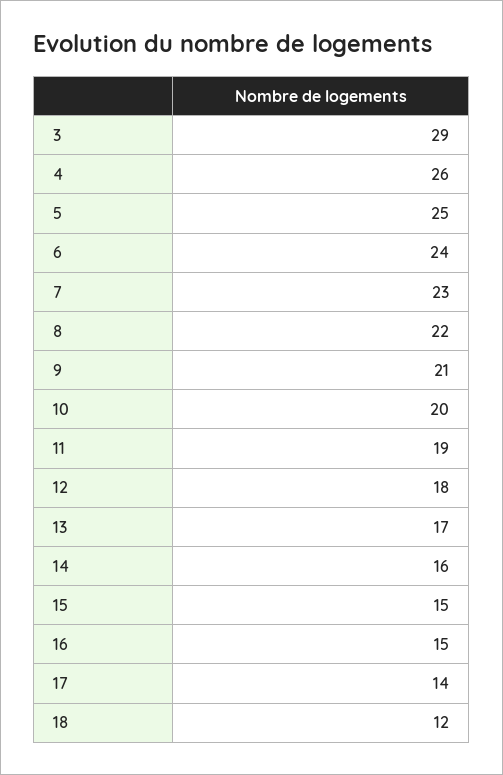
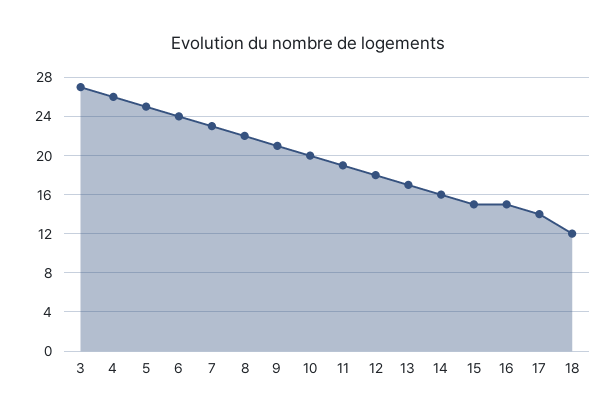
  {
-   "3": 29,
+   "3": 27,
    "4": 26,
    "5": 25,
    "6": 24,
    "7": 23,
    "8": 22,
    "9": 21,
    "10": 20,
    "11": 19,
    "12": 18,
    "13": 17,
    "14": 16,
    "15": 15,
    "16": 15,
    "17": 14,
    "18": 12
  }

